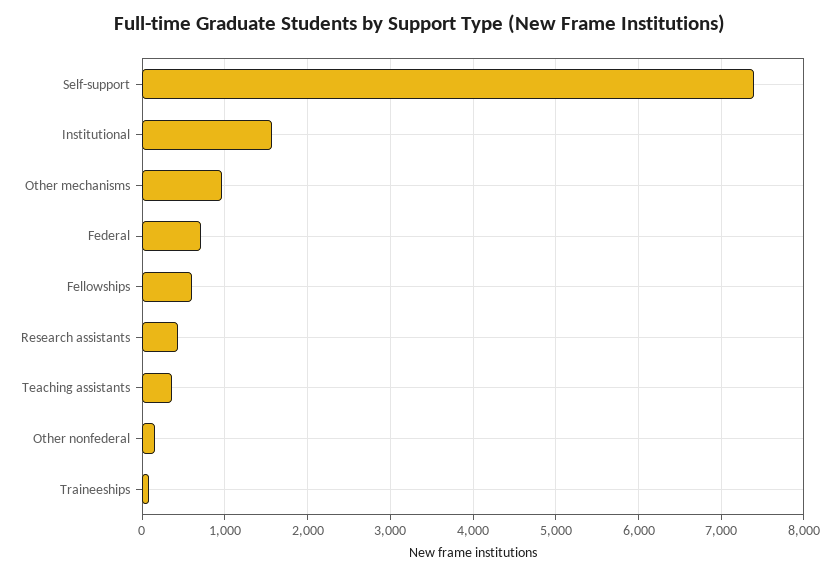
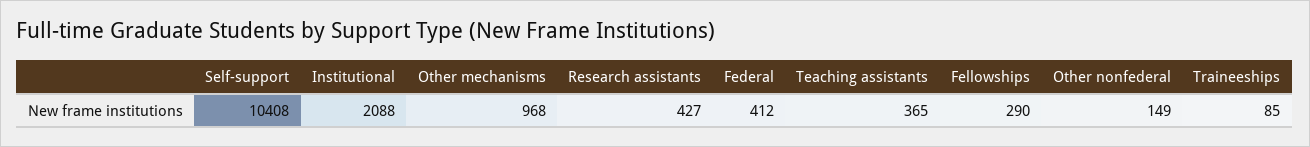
  {
-   "Self-support": 7400,
+   "Self-support": 10408,
-   "Institutional": 1600,
+   "Institutional": 2088,
    "Other mechanisms": 968,
-   "Federal": 700,
+   "Federal": 412,
-   "Fellowships": 600,
+   "Fellowships": 290,
    "Research assistants": 427,
    "Teaching assistants": 365,
    "Other nonfederal": 149,
    "Traineeships": 85
  }

